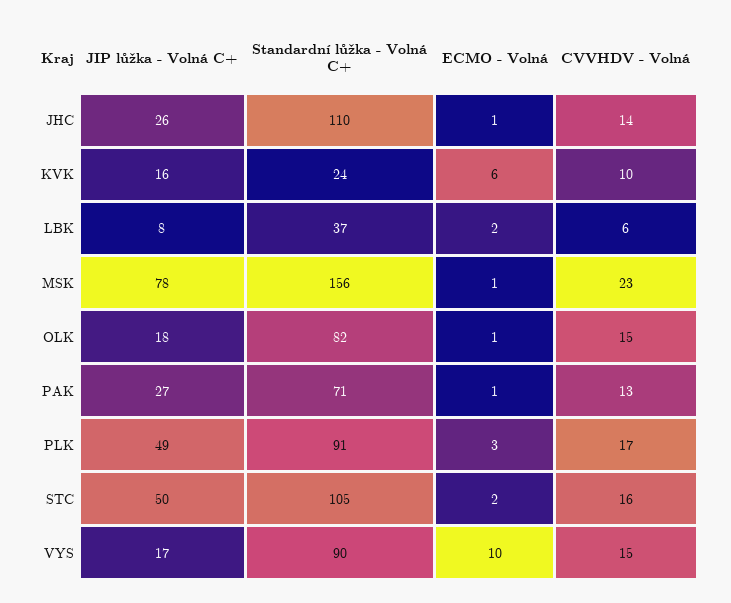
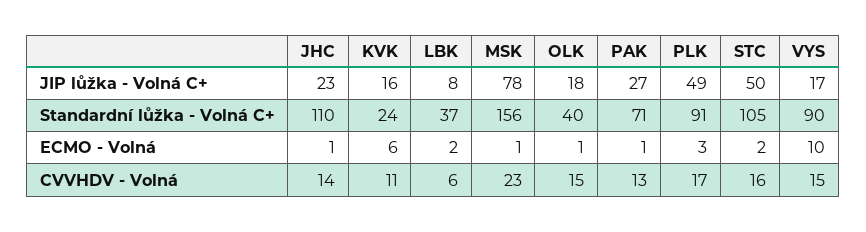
  {
    "JIP lůžka - Volná C+": {
-     "JHC": 26,
+     "JHC": 23,
      "KVK": 16,
      "LBK": 8,
      "MSK": 78,
      "OLK": 18,
      "PAK": 27,
      "PLK": 49,
      "STC": 50,
      "VYS": 17
    },
    "Standardní lůžka - Volná C+": {
      "JHC": 110,
      "KVK": 24,
      "LBK": 37,
      "MSK": 156,
-     "OLK": 82,
+     "OLK": 40,
      "PAK": 71,
      "PLK": 91,
      "STC": 105,
      "VYS": 90
    },
    "ECMO - Volná": {
      "JHC": 1,
      "KVK": 6,
      "LBK": 2,
      "MSK": 1,
      "OLK": 1,
      "PAK": 1,
      "PLK": 3,
      "STC": 2,
      "VYS": 10
    },
    "CVVHDV - Volná": {
      "JHC": 14,
-     "KVK": 10,
+     "KVK": 11,
      "LBK": 6,
      "MSK": 23,
      "OLK": 15,
      "PAK": 13,
      "PLK": 17,
      "STC": 16,
      "VYS": 15
    }
  }

